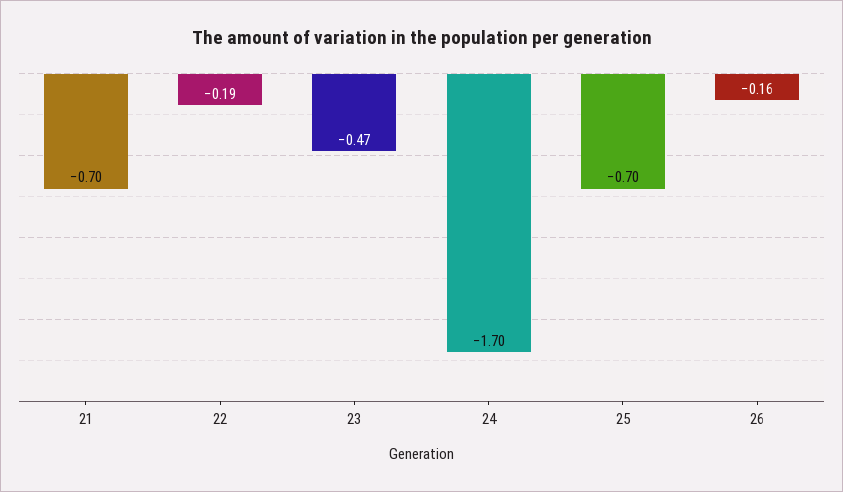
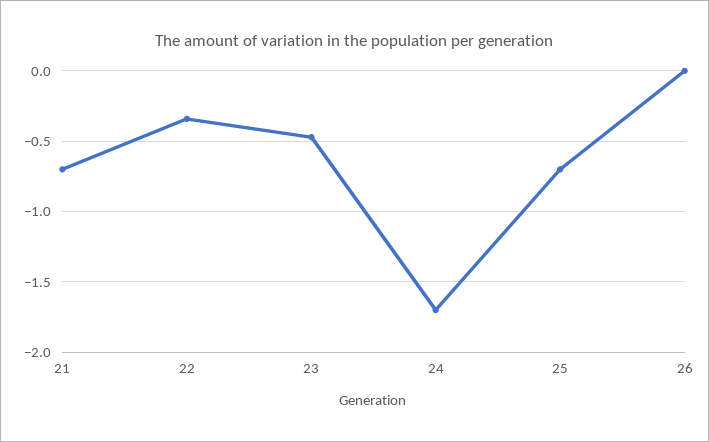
  {
    "21": -0.7,
-   "22": -0.19,
+   "22": -0.35,
    "23": -0.47,
    "24": -1.7,
    "25": -0.7,
-   "26": -0.16
+   "26": 0
  }

